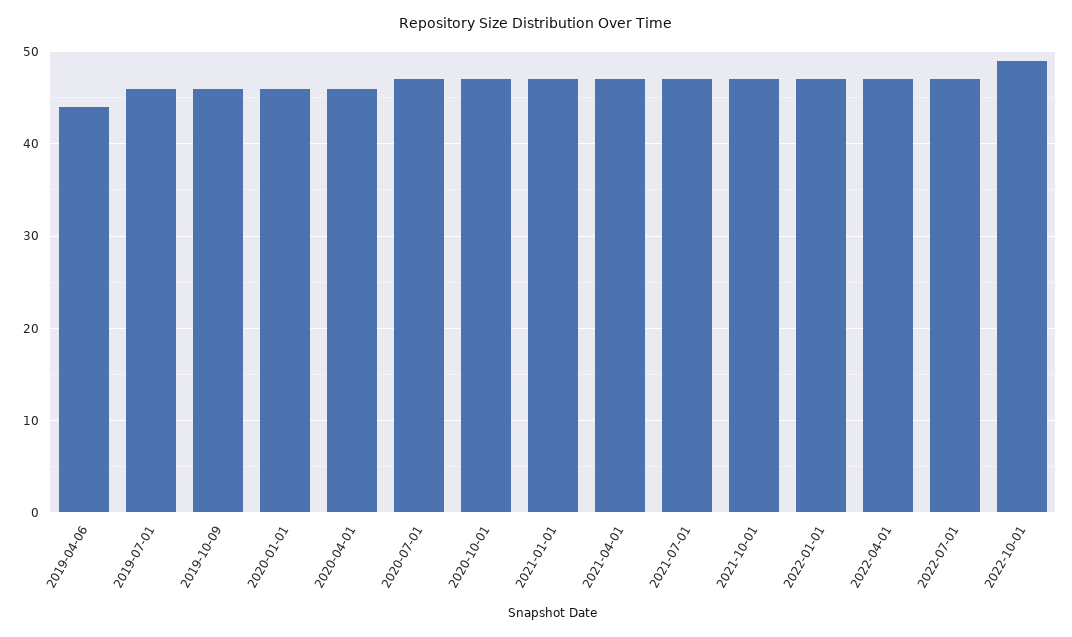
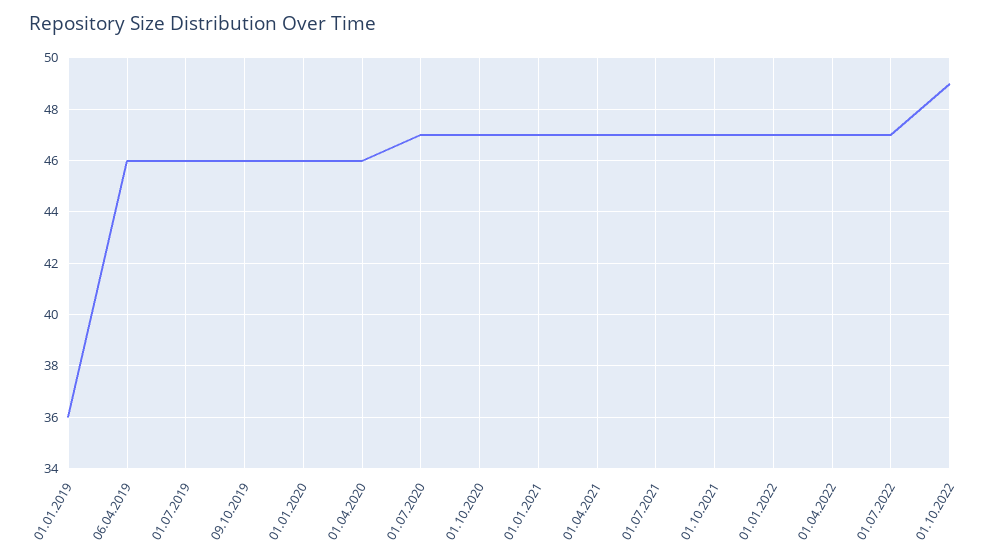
  {
-   "2019-04-06": 44,
+   "2019-04-06": 46,
    "2019-07-01": 46,
    "2019-10-09": 46,
    "2020-01-01": 46,
    "2020-04-01": 46,
    "2020-07-01": 47,
    "2020-10-01": 47,
    "2021-01-01": 47,
    "2021-04-01": 47,
    "2021-07-01": 47,
    "2021-10-01": 47,
    "2022-01-01": 47,
    "2022-04-01": 47,
    "2022-07-01": 47,
-   "2022-10-01": 49
+   "2022-10-01": 49,
+   "01.01.2019": 36
  }

